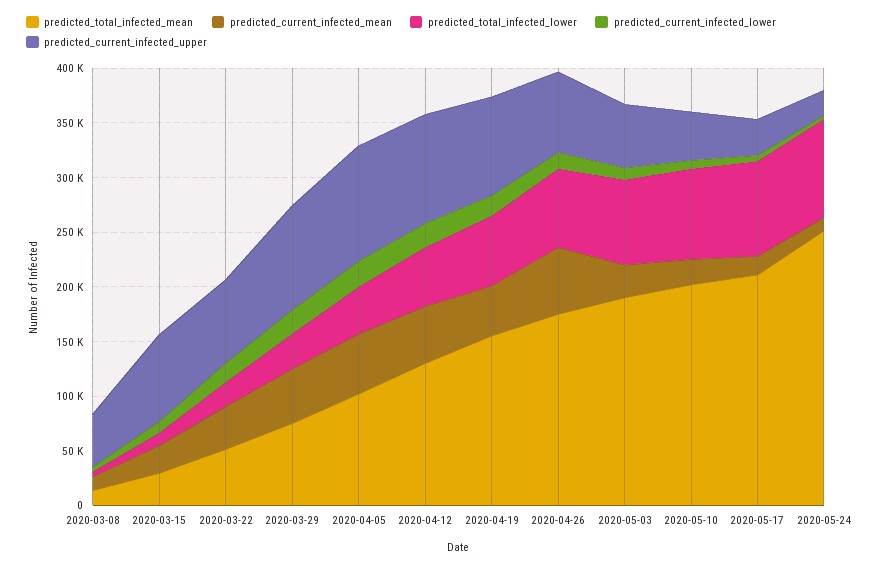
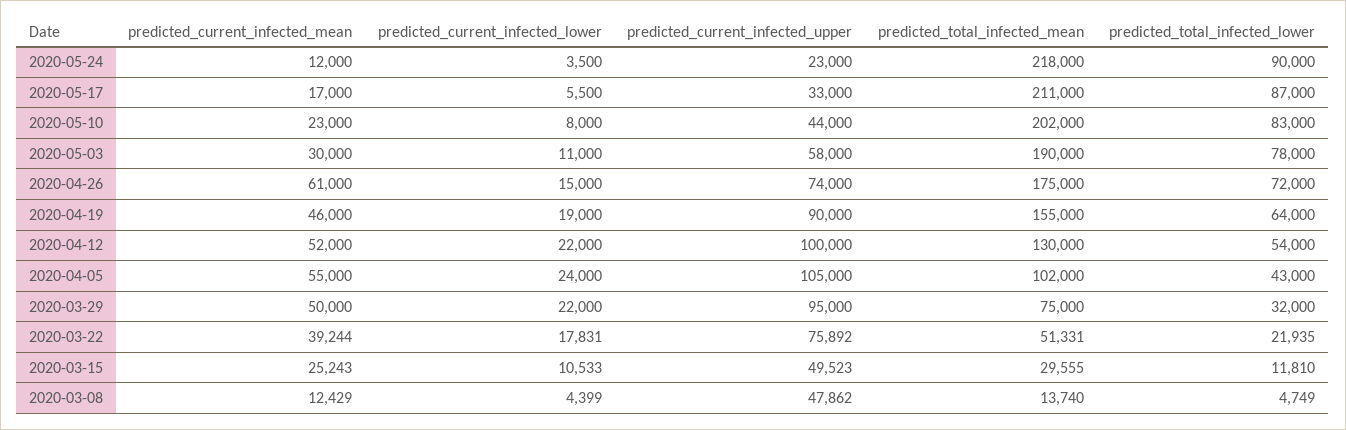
  {
    "predicted_total_infected_mean": {
      "2020-03-08": 13740,
      "2020-03-15": 29555,
      "2020-03-22": 51331,
      "2020-03-29": 75000,
      "2020-04-05": 102000,
      "2020-04-12": 130000,
      "2020-04-19": 155000,
      "2020-04-26": 175000,
      "2020-05-03": 190000,
      "2020-05-10": 202000,
      "2020-05-17": 211000,
-     "2020-05-24": 250000
+     "2020-05-24": 218000
    },
    "predicted_current_infected_mean": {
      "2020-03-08": 12429,
      "2020-03-15": 25243,
      "2020-03-22": 39244,
      "2020-03-29": 50000,
      "2020-04-05": 55000,
      "2020-04-12": 52000,
      "2020-04-19": 46000,
      "2020-04-26": 61000,
      "2020-05-03": 30000,
      "2020-05-10": 23000,
      "2020-05-17": 17000,
      "2020-05-24": 12000
    },
    "predicted_total_infected_lower": {
      "2020-03-08": 4749,
      "2020-03-15": 11810,
      "2020-03-22": 21935,
      "2020-03-29": 32000,
      "2020-04-05": 43000,
      "2020-04-12": 54000,
      "2020-04-19": 64000,
      "2020-04-26": 72000,
      "2020-05-03": 78000,
      "2020-05-10": 83000,
      "2020-05-17": 87000,
      "2020-05-24": 90000
    },
    "predicted_current_infected_lower": {
      "2020-03-08": 4399,
      "2020-03-15": 10533,
      "2020-03-22": 17831,
      "2020-03-29": 22000,
      "2020-04-05": 24000,
      "2020-04-12": 22000,
      "2020-04-19": 19000,
      "2020-04-26": 15000,
      "2020-05-03": 11000,
      "2020-05-10": 8000,
      "2020-05-17": 5500,
      "2020-05-24": 3500
    },
    "predicted_current_infected_upper": {
      "2020-03-08": 47862,
-     "2020-03-15": 80000,
+     "2020-03-15": 49523,
      "2020-03-22": 75892,
      "2020-03-29": 95000,
      "2020-04-05": 105000,
      "2020-04-12": 100000,
      "2020-04-19": 90000,
      "2020-04-26": 74000,
      "2020-05-03": 58000,
      "2020-05-10": 44000,
      "2020-05-17": 33000,
      "2020-05-24": 23000
    }
  }

